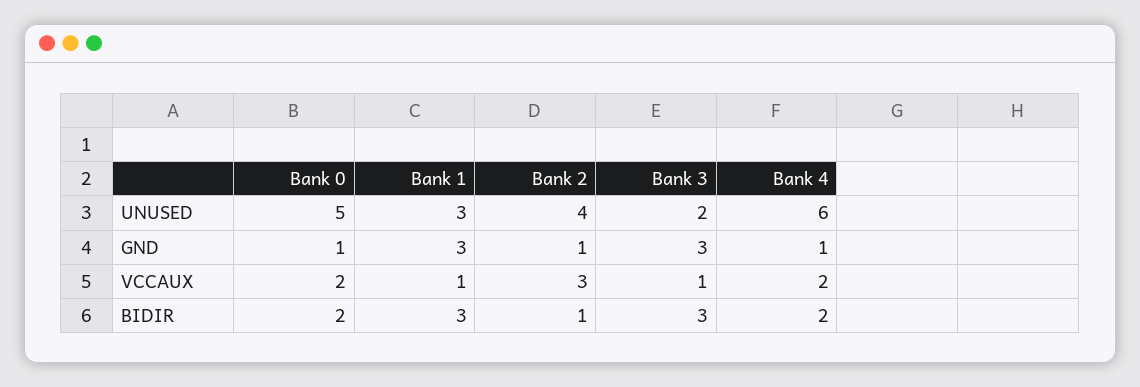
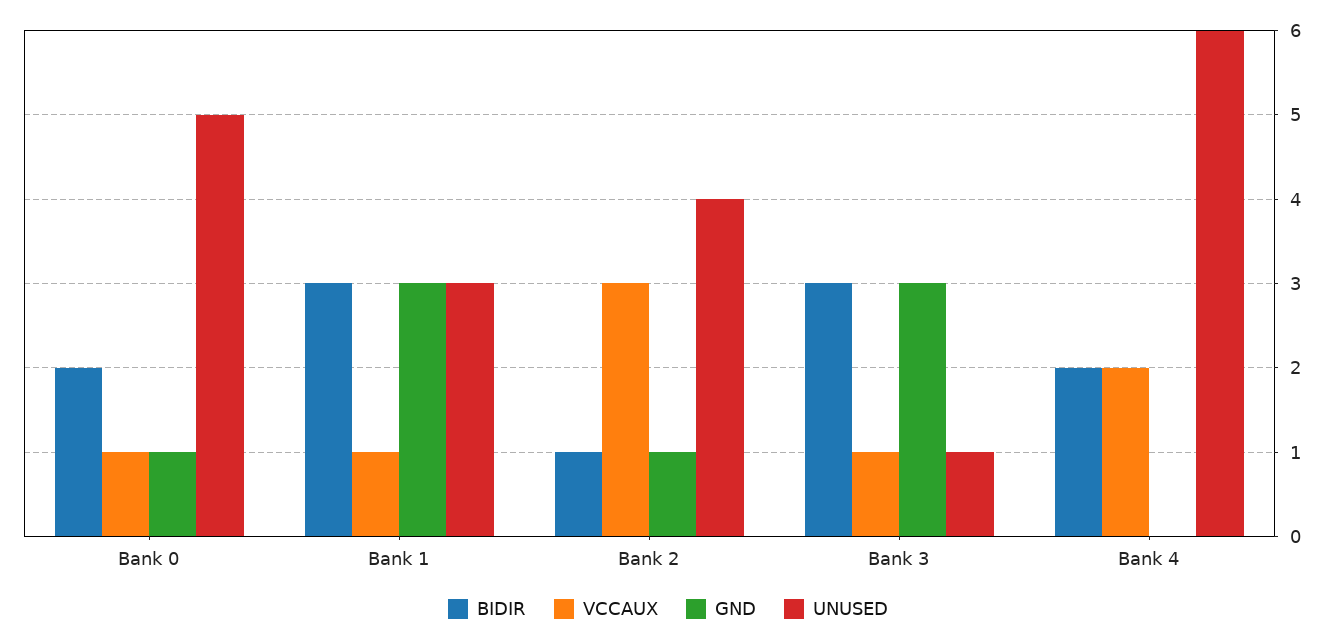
  {
    "UNUSED": {
      "Bank 0": 5,
      "Bank 1": 3,
      "Bank 2": 4,
-     "Bank 3": 2,
+     "Bank 3": 1,
      "Bank 4": 6
    },
    "GND": {
      "Bank 0": 1,
      "Bank 1": 3,
      "Bank 2": 1,
      "Bank 3": 3,
-     "Bank 4": 1
+     "Bank 4": 0
    },
    "VCCAUX": {
-     "Bank 0": 2,
+     "Bank 0": 1,
      "Bank 1": 1,
      "Bank 2": 3,
      "Bank 3": 1,
      "Bank 4": 2
    },
    "BIDIR": {
      "Bank 0": 2,
      "Bank 1": 3,
      "Bank 2": 1,
      "Bank 3": 3,
      "Bank 4": 2
    }
  }

